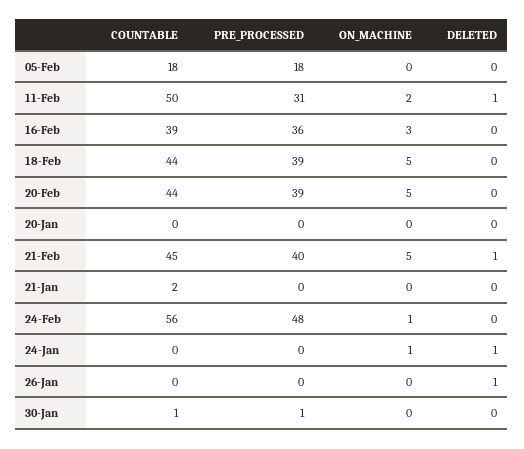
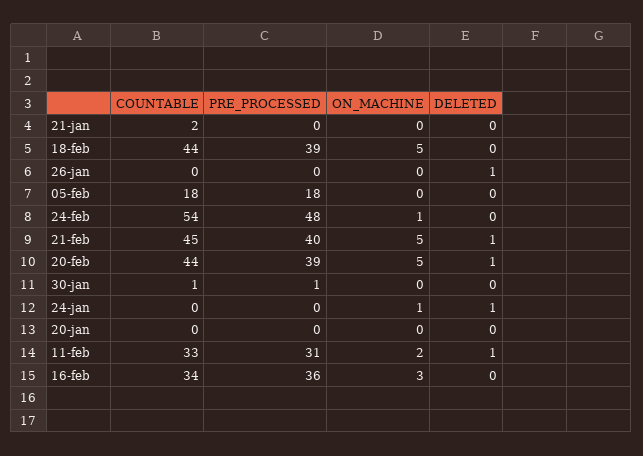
  {
    "COUNTABLE": {
      "05-Feb": 18,
-     "11-Feb": 50,
+     "11-Feb": 33,
-     "16-Feb": 39,
+     "16-Feb": 34,
      "18-Feb": 44,
      "20-Feb": 44,
      "20-Jan": 0,
      "21-Feb": 45,
      "21-Jan": 2,
-     "24-Feb": 56,
+     "24-Feb": 54,
      "24-Jan": 0,
      "26-Jan": 0,
      "30-Jan": 1
    },
    "PRE_PROCESSED": {
      "05-Feb": 18,
      "11-Feb": 31,
      "16-Feb": 36,
      "18-Feb": 39,
      "20-Feb": 39,
      "20-Jan": 0,
      "21-Feb": 40,
      "21-Jan": 0,
      "24-Feb": 48,
      "24-Jan": 0,
      "26-Jan": 0,
      "30-Jan": 1
    },
    "ON_MACHINE": {
      "05-Feb": 0,
      "11-Feb": 2,
      "16-Feb": 3,
      "18-Feb": 5,
      "20-Feb": 5,
      "20-Jan": 0,
      "21-Feb": 5,
      "21-Jan": 0,
      "24-Feb": 1,
      "24-Jan": 1,
      "26-Jan": 0,
      "30-Jan": 0
    },
    "DELETED": {
      "05-Feb": 0,
      "11-Feb": 1,
      "16-Feb": 0,
      "18-Feb": 0,
-     "20-Feb": 0,
+     "20-Feb": 1,
      "20-Jan": 0,
      "21-Feb": 1,
      "21-Jan": 0,
      "24-Feb": 0,
      "24-Jan": 1,
      "26-Jan": 1,
      "30-Jan": 0
    }
  }

